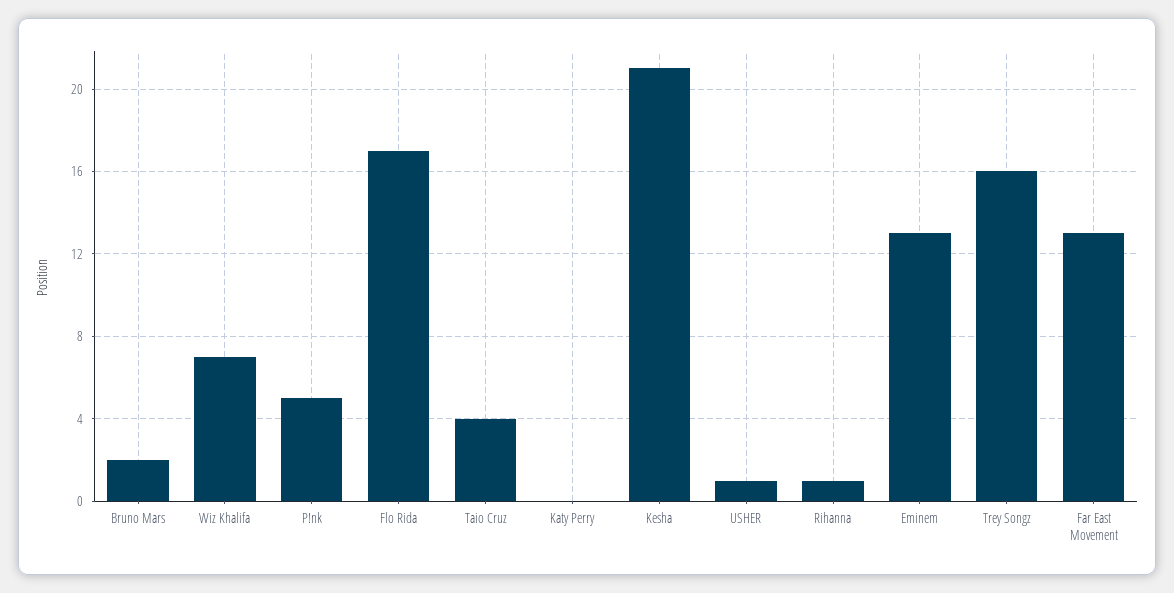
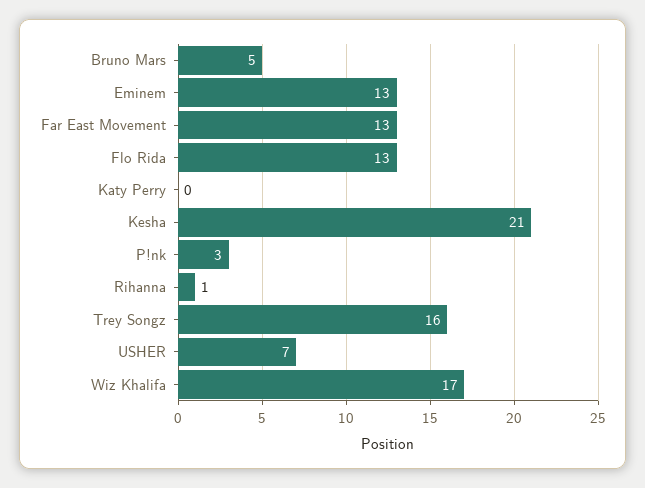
  {
-   "Bruno Mars": 2,
+   "Bruno Mars": 5,
-   "Wiz Khalifa": 7,
+   "Wiz Khalifa": 17,
-   "P!nk": 5,
+   "P!nk": 3,
-   "Flo Rida": 17,
+   "Flo Rida": 13,
-   "Taio Cruz": 4,
    "Katy Perry": 0,
    "Kesha": 21,
-   "USHER": 1,
+   "USHER": 7,
    "Rihanna": 1,
    "Eminem": 13,
    "Trey Songz": 16,
    "Far East Movement": 13
  }

